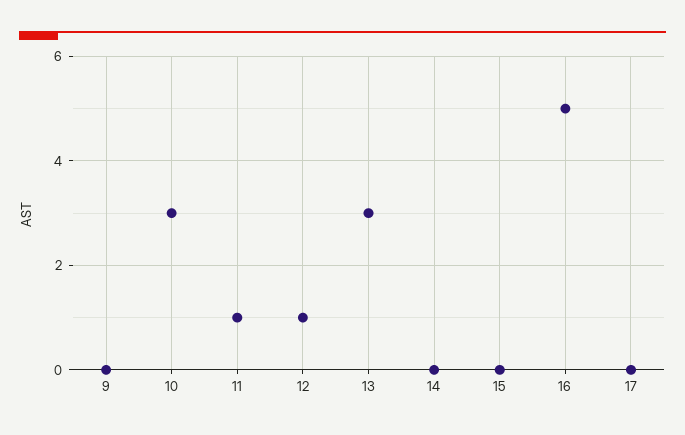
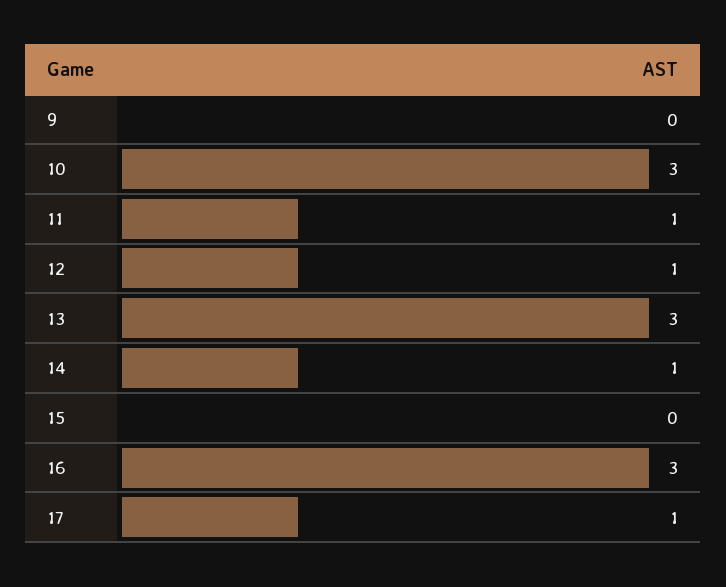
  {
    "9": 0,
    "10": 3,
    "11": 1,
    "12": 1,
    "13": 3,
-   "14": 0,
+   "14": 1,
    "15": 0,
-   "16": 5,
+   "16": 3,
-   "17": 0
+   "17": 1
  }

